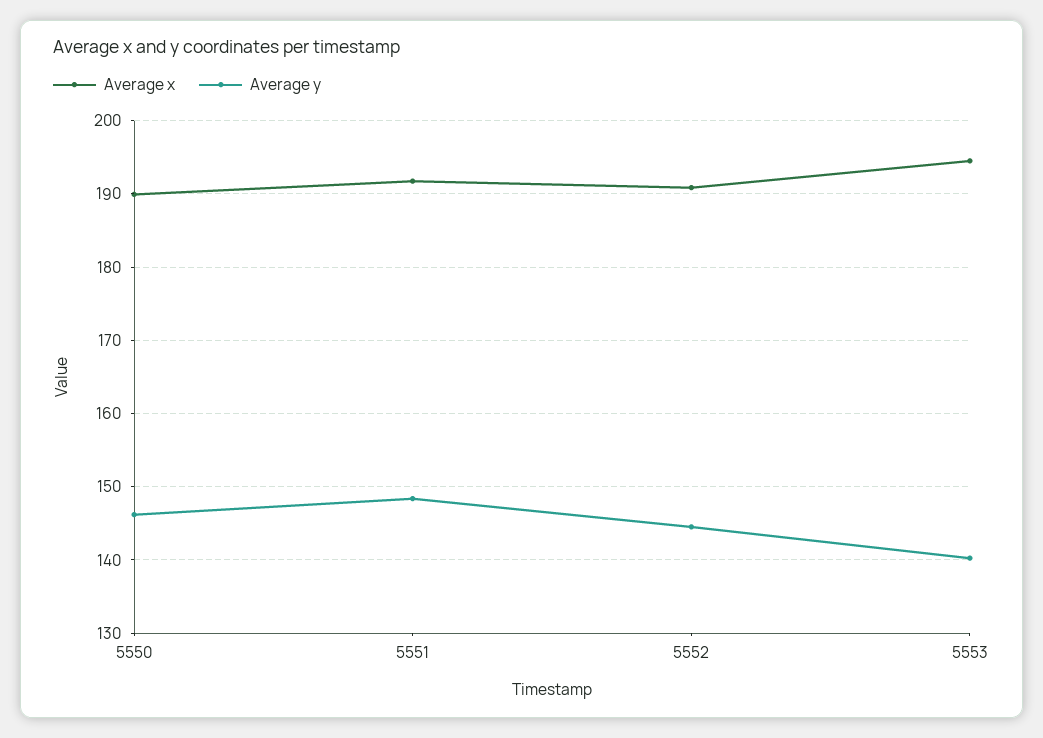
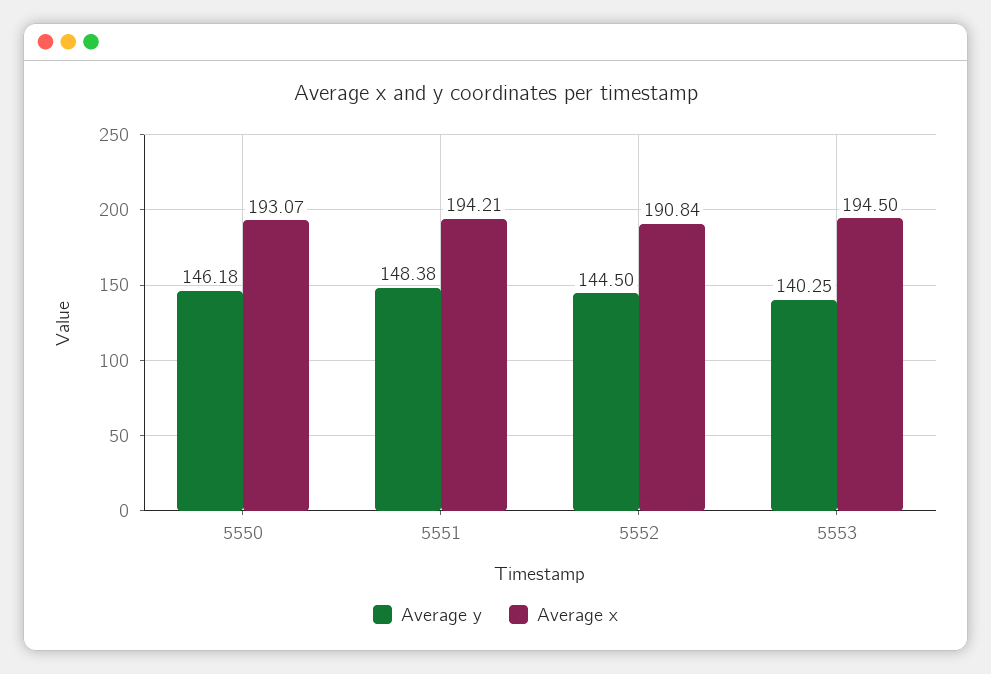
  {
    "Average x": {
-     "5550": 190,
+     "5550": 193.07,
-     "5551": 192,
+     "5551": 194.21,
      "5552": 190.84,
      "5553": 194.5
    },
    "Average y": {
      "5550": 146.18,
      "5551": 148.38,
      "5552": 144.5,
      "5553": 140.25
    }
  }

